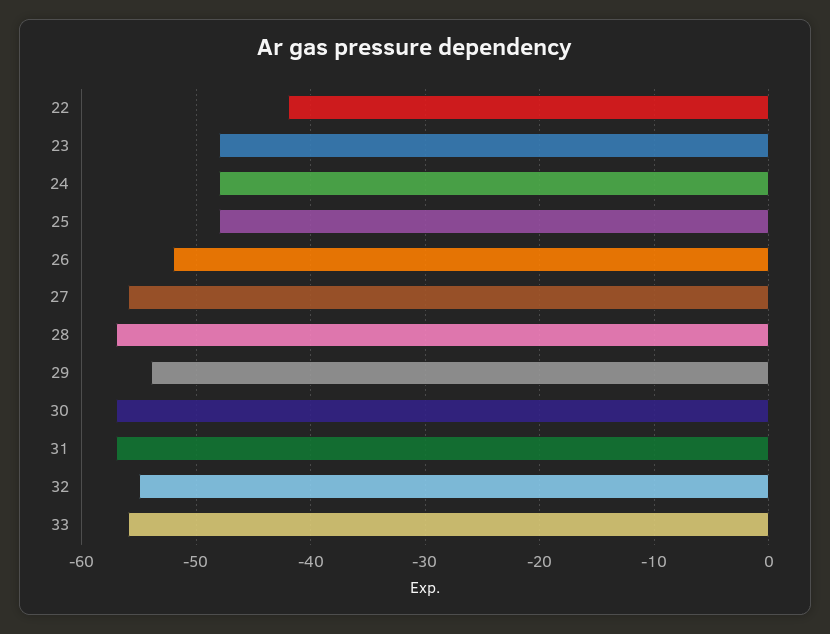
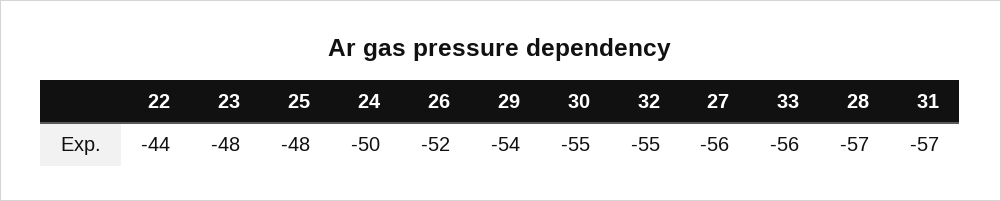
  {
-   "22": -42,
+   "22": -44,
    "23": -48,
-   "24": -48,
+   "24": -50,
    "25": -48,
    "26": -52,
    "27": -56,
    "28": -57,
    "29": -54,
-   "30": -57,
+   "30": -55,
    "31": -57,
    "32": -55,
    "33": -56
  }

